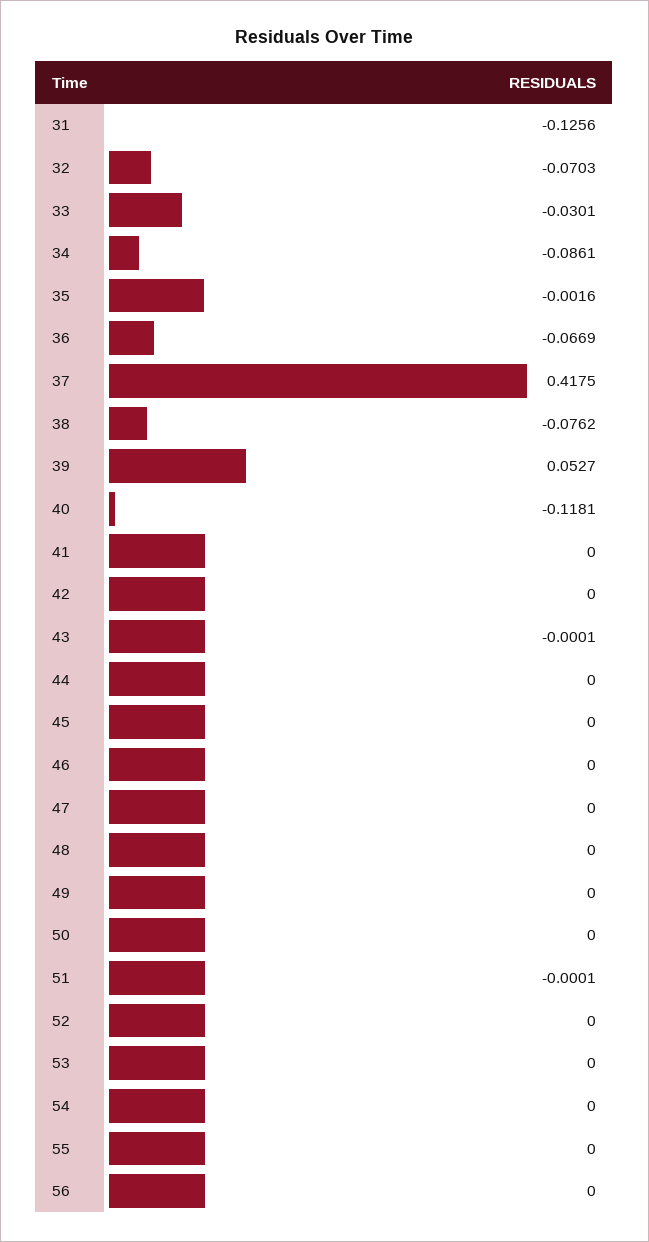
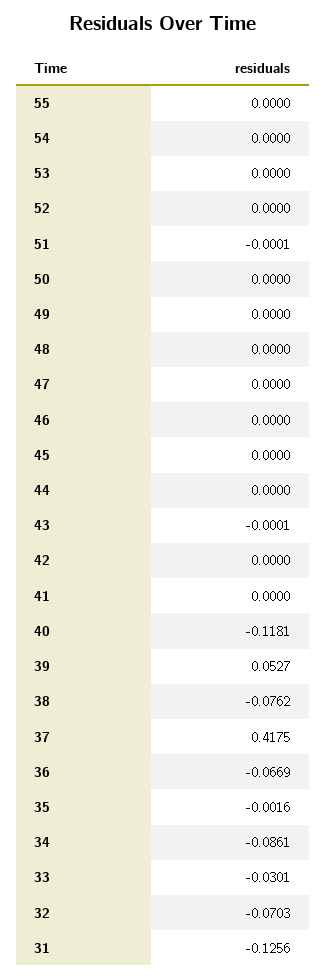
  {
    "31": -0.1256,
    "32": -0.0703,
    "33": -0.0301,
    "34": -0.0861,
    "35": -0.0016,
    "36": -0.0669,
    "37": 0.4175,
    "38": -0.0762,
    "39": 0.0527,
    "40": -0.1181,
    "41": 0,
    "42": 0,
    "43": -0.0001,
    "44": 0,
    "45": 0,
    "46": 0,
    "47": 0,
    "48": 0,
    "49": 0,
    "50": 0,
    "51": -0.0001,
    "52": 0,
    "53": 0,
    "54": 0,
-   "55": 0,
+   "55": 0
-   "56": 0
  }

